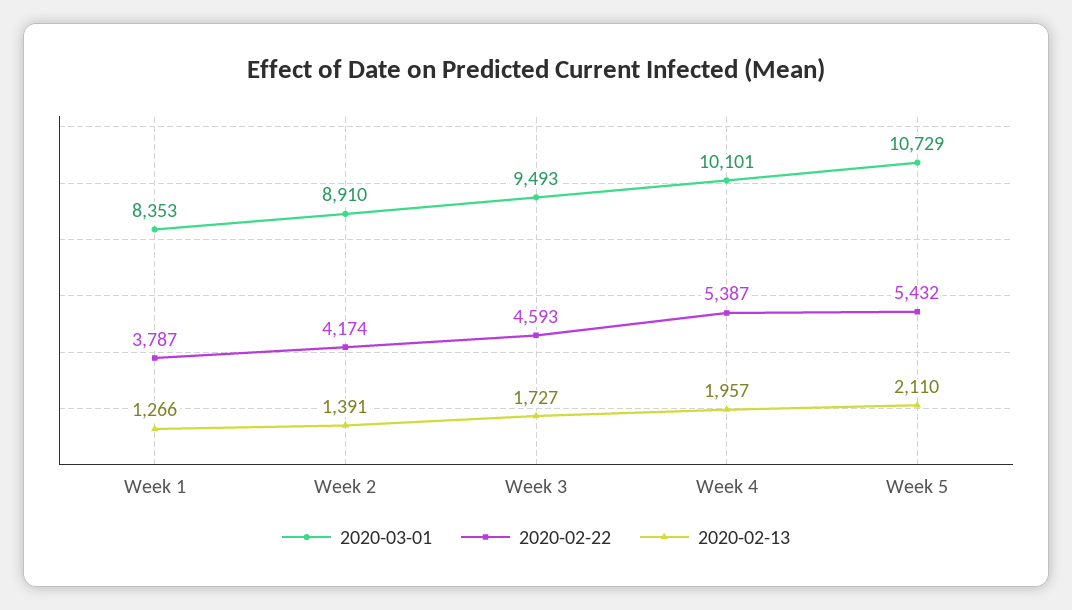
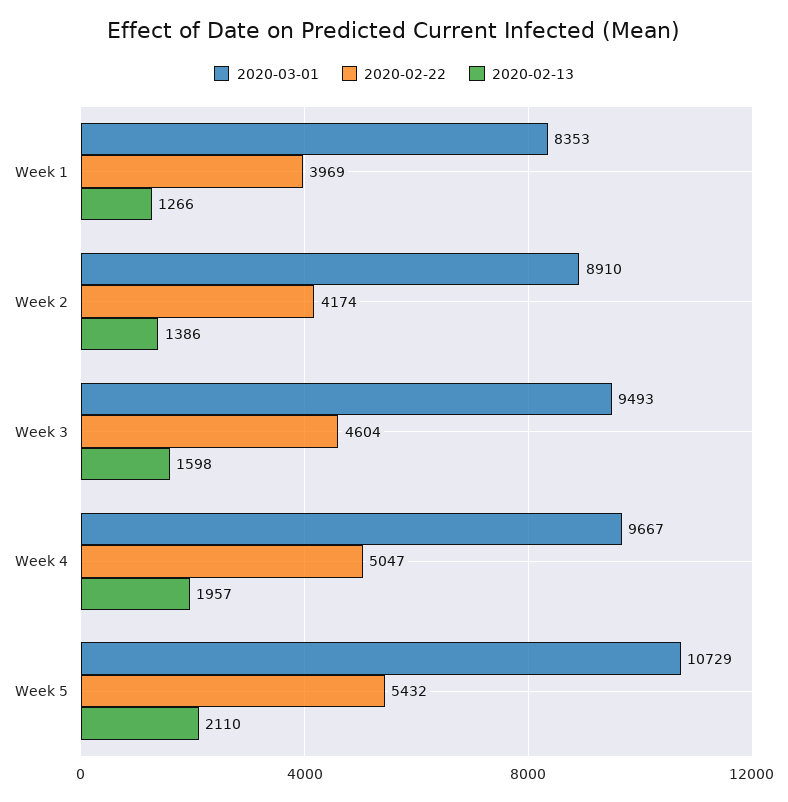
  {
    "2020-03-01": {
      "Week 1": 8353,
      "Week 2": 8910,
      "Week 3": 9493,
-     "Week 4": 10101,
+     "Week 4": 9667,
      "Week 5": 10729
    },
    "2020-02-22": {
-     "Week 1": 3787,
+     "Week 1": 3969,
      "Week 2": 4174,
-     "Week 3": 4593,
+     "Week 3": 4604,
-     "Week 4": 5387,
+     "Week 4": 5047,
      "Week 5": 5432
    },
    "2020-02-13": {
      "Week 1": 1266,
-     "Week 2": 1391,
+     "Week 2": 1386,
-     "Week 3": 1727,
+     "Week 3": 1598,
      "Week 4": 1957,
      "Week 5": 2110
    }
  }

